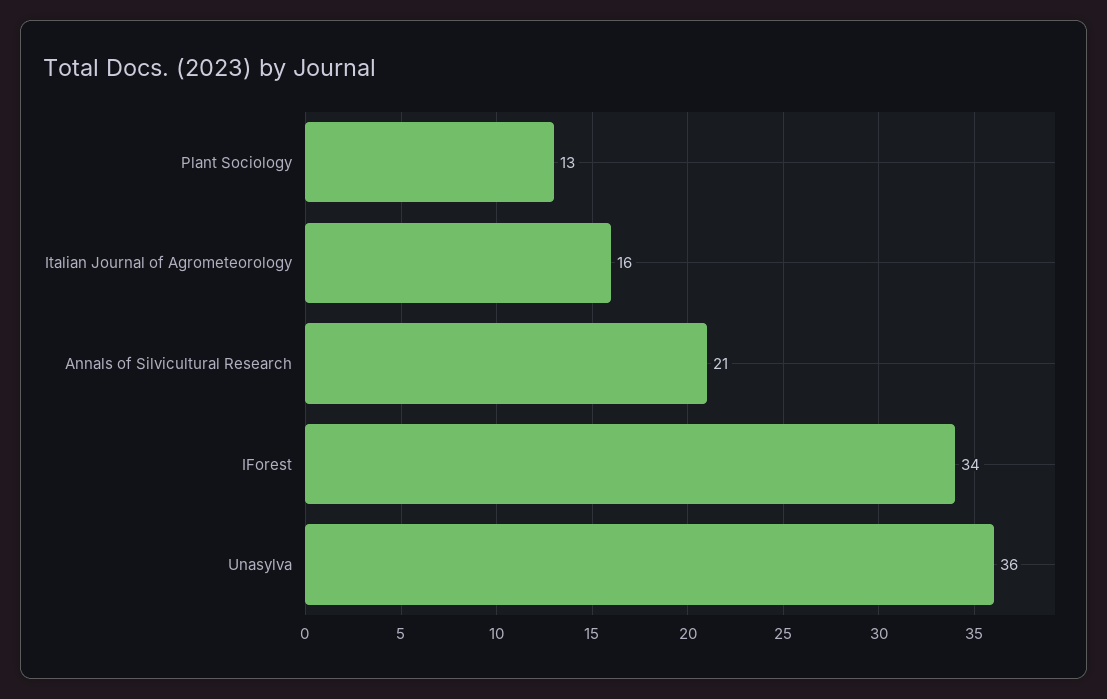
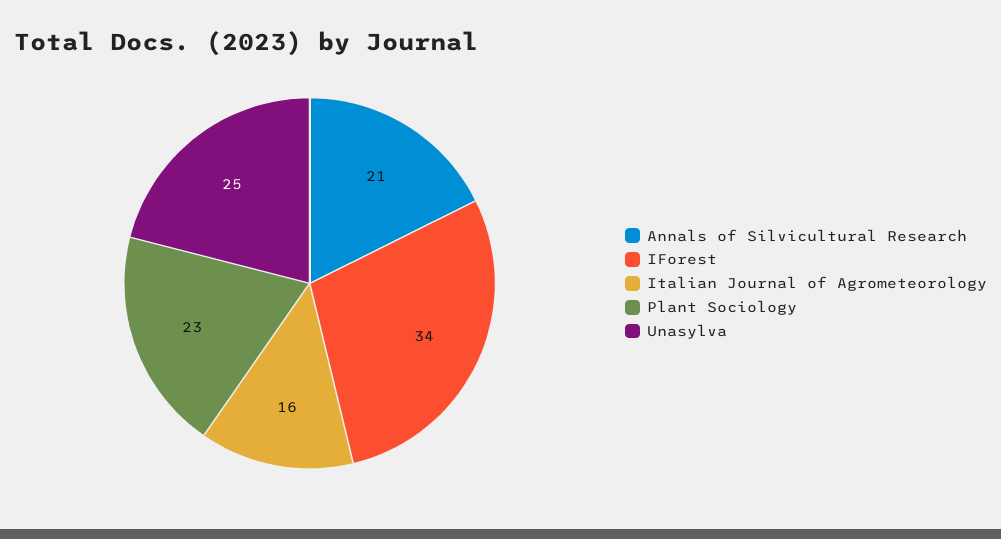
  {
-   "Plant Sociology": 13,
+   "Plant Sociology": 23,
    "Italian Journal of Agrometeorology": 16,
    "Annals of Silvicultural Research": 21,
    "IForest": 34,
-   "Unasylva": 36
+   "Unasylva": 25
  }

